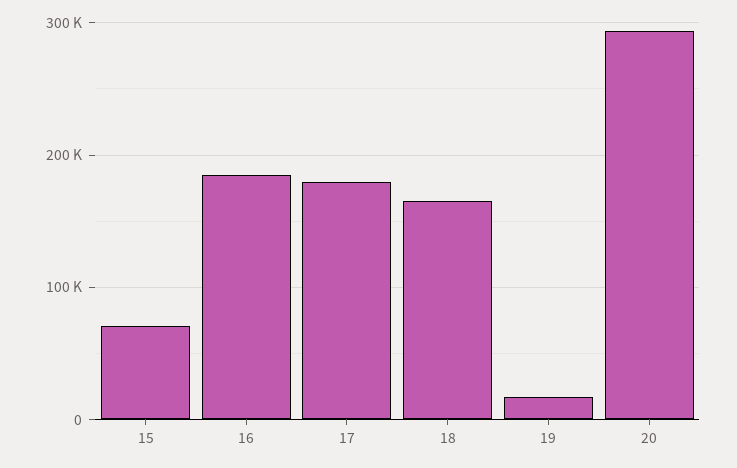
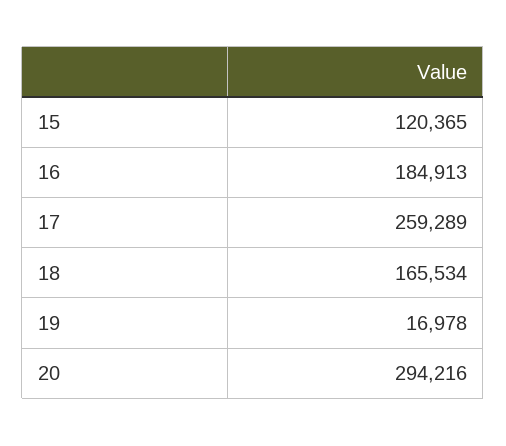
  {
-   "15": 70000,
+   "15": 120365,
    "16": 184913,
-   "17": 180000,
+   "17": 259289,
    "18": 165534,
    "19": 16978,
    "20": 294216
  }

